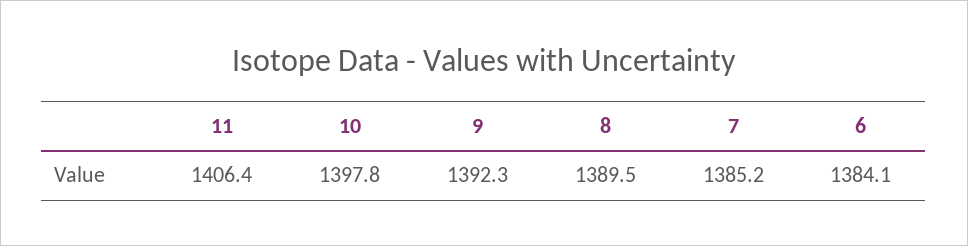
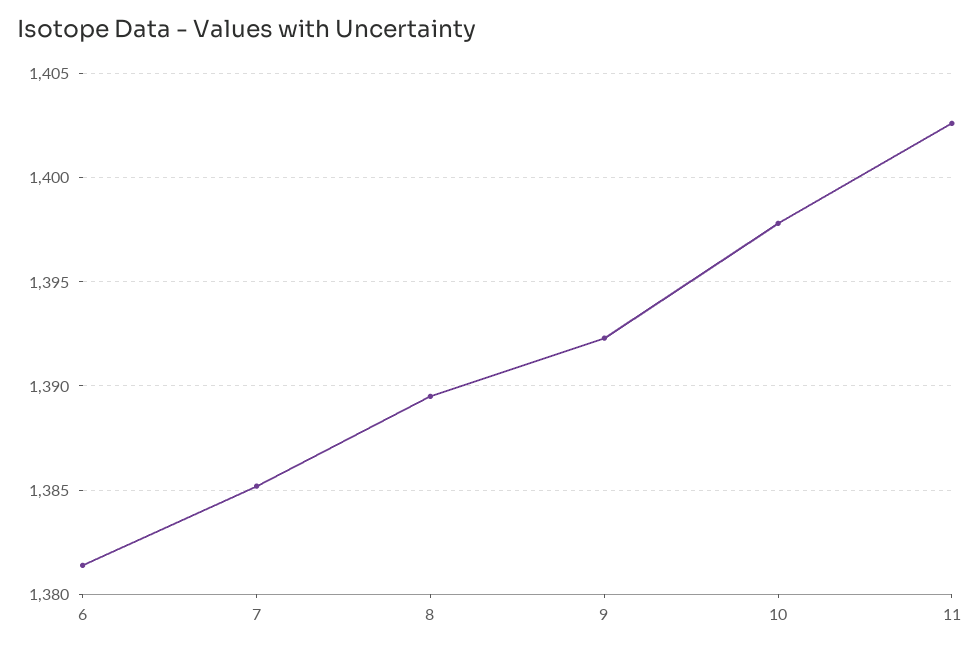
  {
-   "11": 1406.4,
+   "11": 1402.5,
    "10": 1397.8,
    "9": 1392.3,
    "8": 1389.5,
    "7": 1385.2,
-   "6": 1384.1
+   "6": 1381.5
  }

